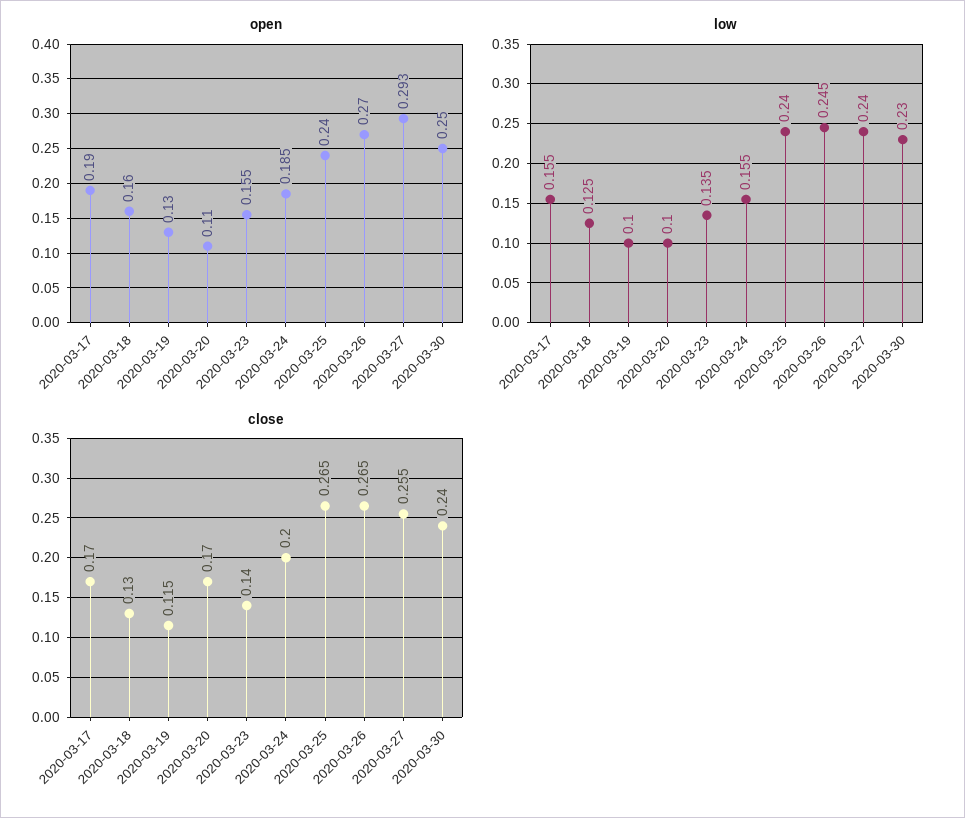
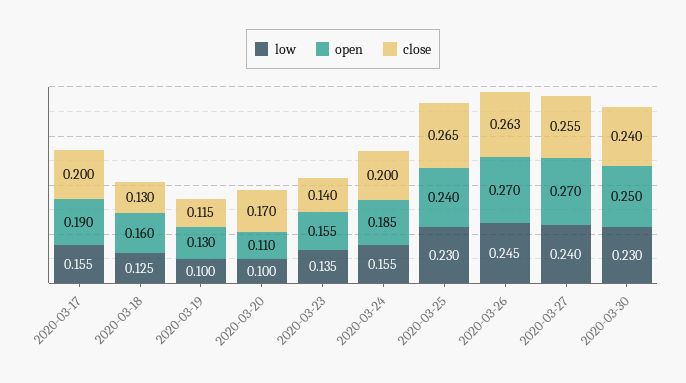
  {
    "open": {
      "2020-03-17": 0.19,
      "2020-03-18": 0.16,
      "2020-03-19": 0.13,
      "2020-03-20": 0.11,
      "2020-03-23": 0.155,
      "2020-03-24": 0.185,
      "2020-03-25": 0.24,
      "2020-03-26": 0.27,
-     "2020-03-27": 0.293,
+     "2020-03-27": 0.27,
      "2020-03-30": 0.25
    },
    "low": {
      "2020-03-17": 0.155,
      "2020-03-18": 0.125,
      "2020-03-19": 0.1,
      "2020-03-20": 0.1,
      "2020-03-23": 0.135,
      "2020-03-24": 0.155,
-     "2020-03-25": 0.24,
+     "2020-03-25": 0.23,
      "2020-03-26": 0.245,
      "2020-03-27": 0.24,
      "2020-03-30": 0.23
    },
    "close": {
-     "2020-03-17": 0.17,
+     "2020-03-17": 0.2,
      "2020-03-18": 0.13,
      "2020-03-19": 0.115,
      "2020-03-20": 0.17,
      "2020-03-23": 0.14,
      "2020-03-24": 0.2,
      "2020-03-25": 0.265,
-     "2020-03-26": 0.265,
+     "2020-03-26": 0.263,
      "2020-03-27": 0.255,
      "2020-03-30": 0.24
    }
  }

